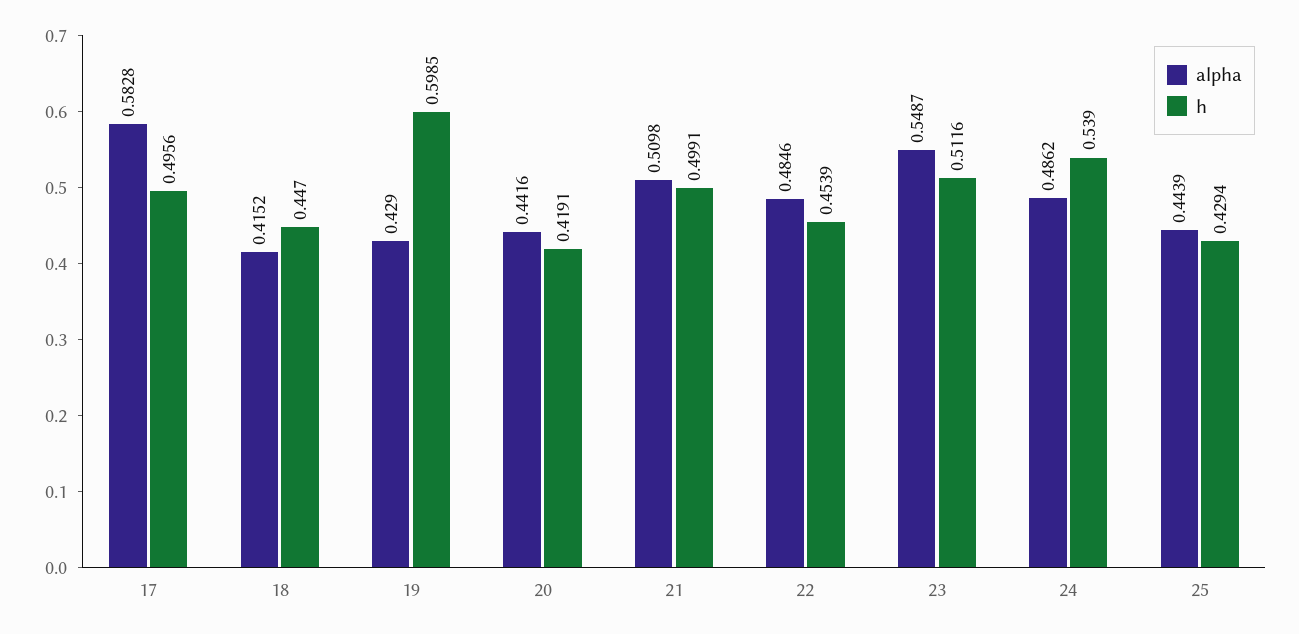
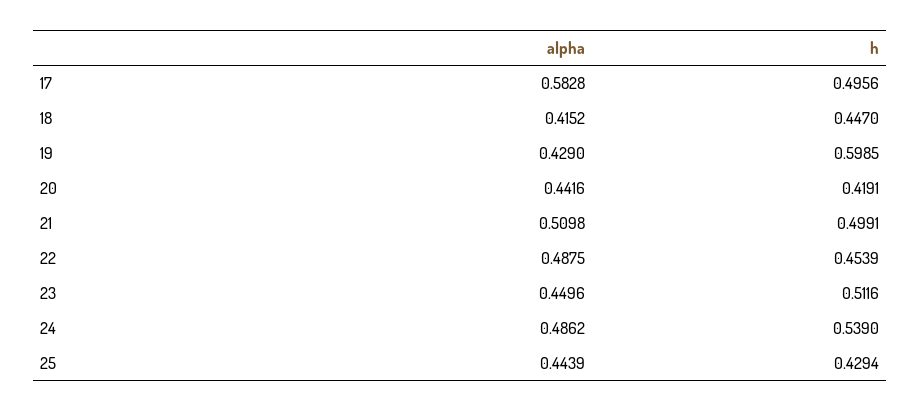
  {
    "alpha": {
      "17": 0.5828,
      "18": 0.4152,
      "19": 0.429,
      "20": 0.4416,
      "21": 0.5098,
-     "22": 0.4846,
+     "22": 0.4875,
-     "23": 0.5487,
+     "23": 0.4496,
      "24": 0.4862,
      "25": 0.4439
    },
    "h": {
      "17": 0.4956,
      "18": 0.447,
      "19": 0.5985,
      "20": 0.4191,
      "21": 0.4991,
      "22": 0.4539,
      "23": 0.5116,
      "24": 0.539,
      "25": 0.4294
    }
  }

